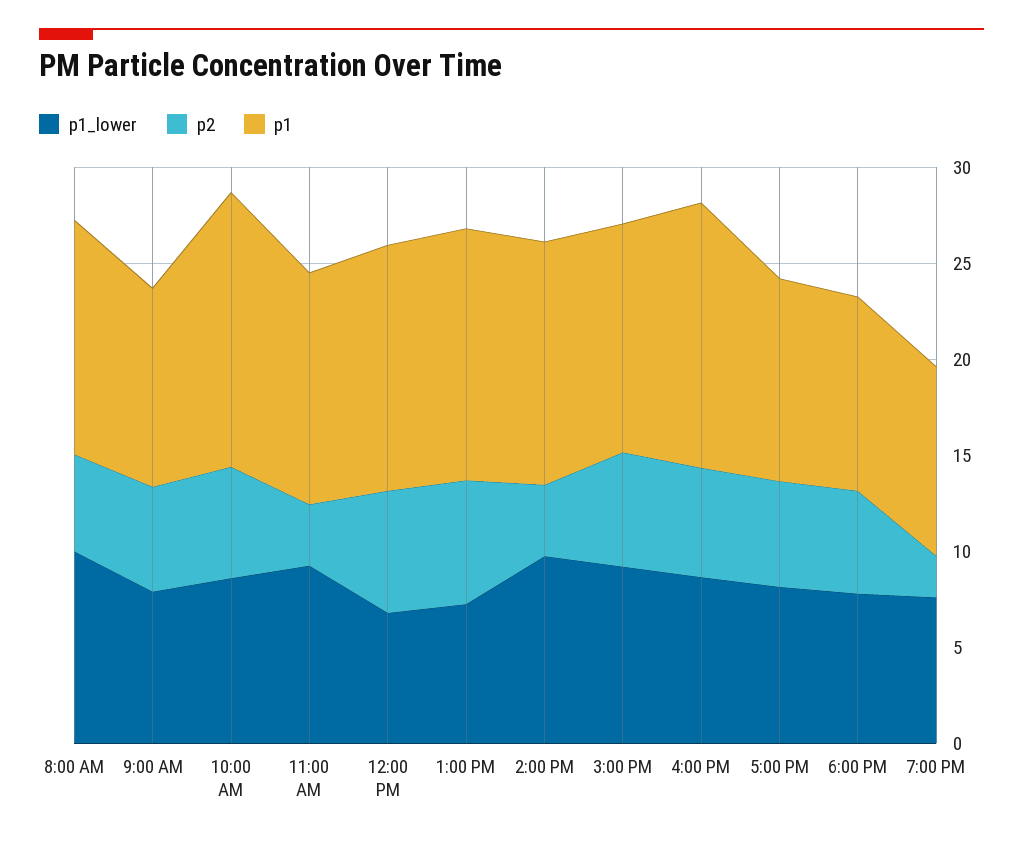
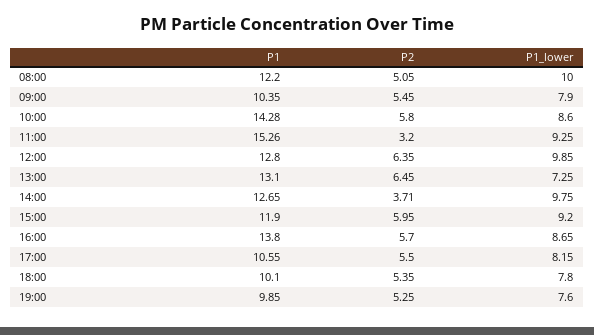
  {
    "p1_lower": {
      "8:00 AM": 10,
      "9:00 AM": 7.9,
      "10:00 AM": 8.6,
      "11:00 AM": 9.25,
-     "12:00 PM": 7,
+     "12:00 PM": 9.85,
      "1:00 PM": 7.25,
      "2:00 PM": 9.75,
      "3:00 PM": 9.2,
      "4:00 PM": 8.65,
      "5:00 PM": 8.15,
      "6:00 PM": 7.8,
      "7:00 PM": 7.6
    },
    "p2": {
      "8:00 AM": 5.05,
      "9:00 AM": 5.45,
      "10:00 AM": 5.8,
      "11:00 AM": 3.2,
      "12:00 PM": 6.35,
      "1:00 PM": 6.45,
      "2:00 PM": 3.71,
      "3:00 PM": 5.95,
      "4:00 PM": 5.7,
      "5:00 PM": 5.5,
      "6:00 PM": 5.35,
-     "7:00 PM": 2
+     "7:00 PM": 5.25
    },
    "p1": {
      "8:00 AM": 12.2,
      "9:00 AM": 10.35,
      "10:00 AM": 14.28,
-     "11:00 AM": 12,
+     "11:00 AM": 15.26,
      "12:00 PM": 12.8,
      "1:00 PM": 13.1,
      "2:00 PM": 12.65,
      "3:00 PM": 11.9,
      "4:00 PM": 13.8,
      "5:00 PM": 10.55,
      "6:00 PM": 10.1,
      "7:00 PM": 9.85
    }
  }

